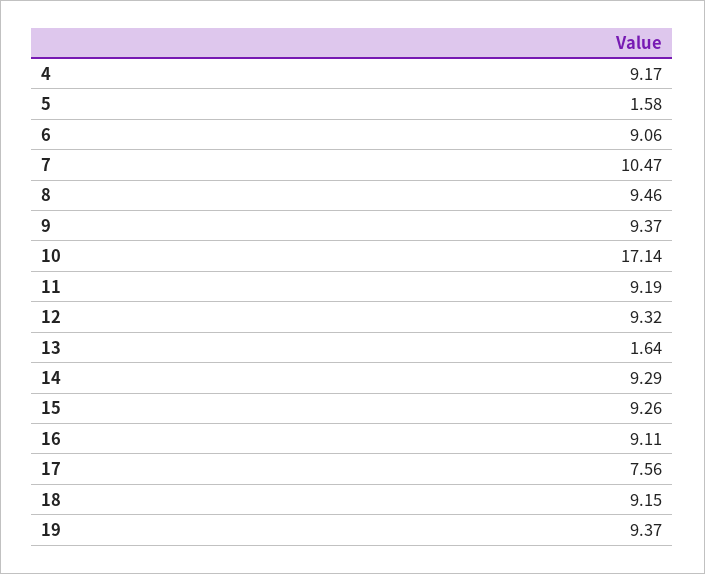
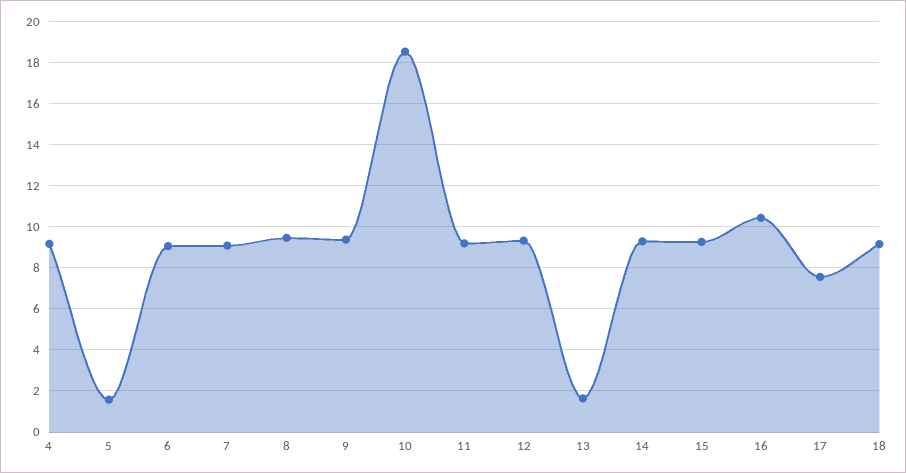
  {
    "4": 9.17,
    "5": 1.58,
    "6": 9.06,
-   "7": 10.47,
+   "7": 9,
    "8": 9.46,
    "9": 9.37,
-   "10": 17.14,
+   "10": 18.5,
    "11": 9.19,
    "12": 9.32,
    "13": 1.64,
    "14": 9.29,
    "15": 9.26,
-   "16": 9.11,
+   "16": 10.5,
    "17": 7.56,
-   "18": 9.15,
+   "18": 9.15
-   "19": 9.37
  }

